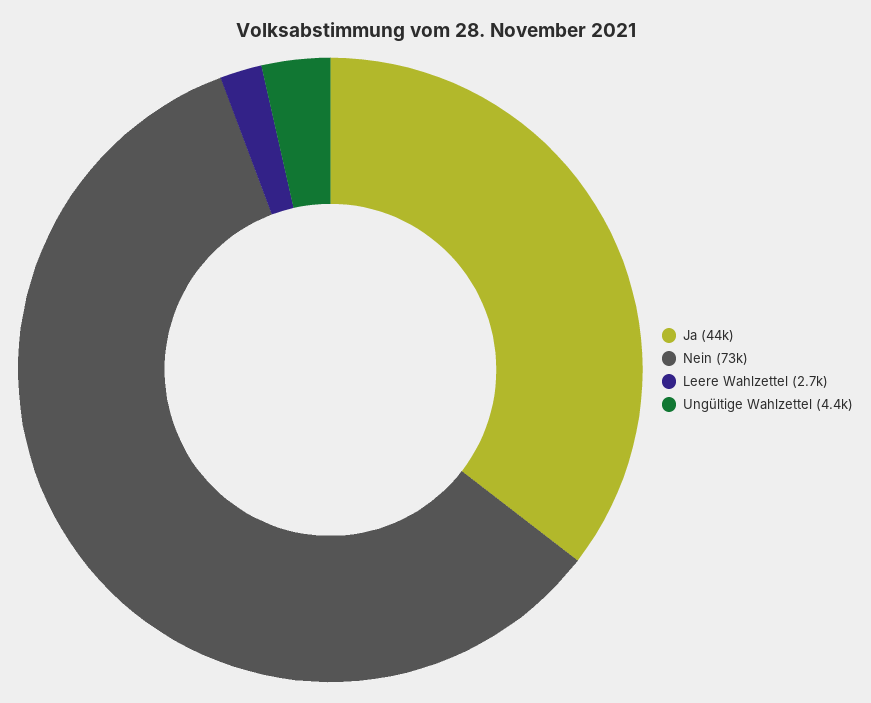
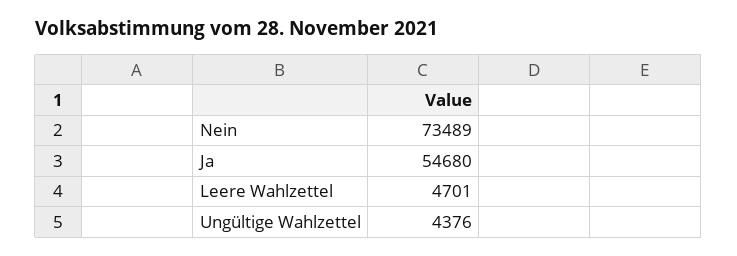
  {
-   "Ja": 44000,
+   "Ja": 54680,
    "Nein": 73489,
-   "Leere Wahlzettel": 2700,
+   "Leere Wahlzettel": 4701,
    "Ungültige Wahlzettel": 4376
  }

